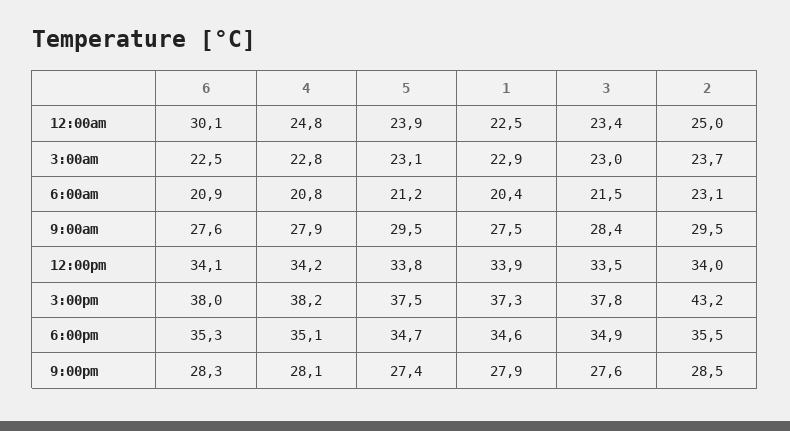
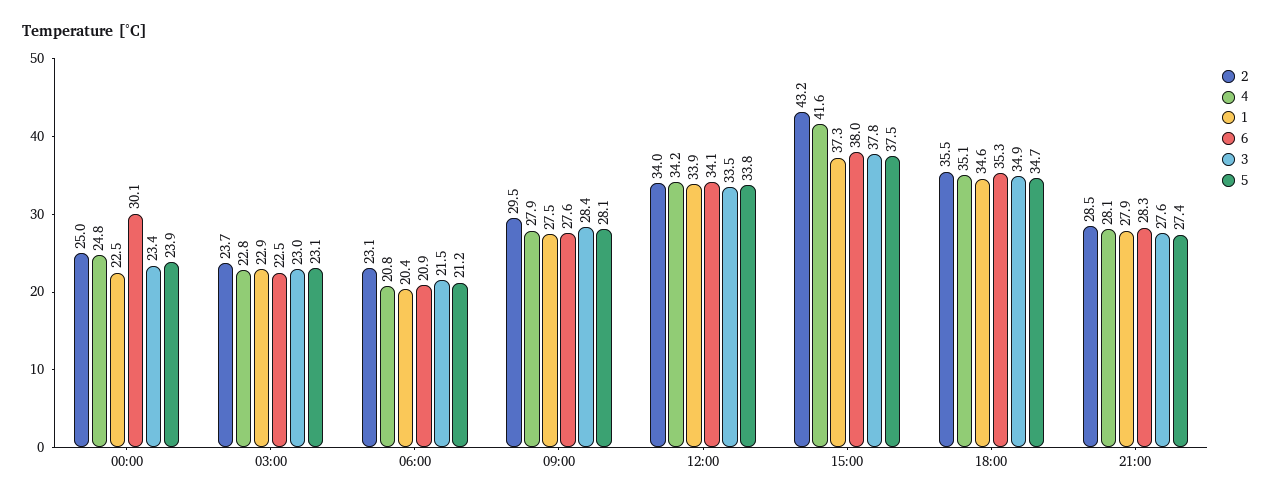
  {
    "6": {
      "12:00am": 30.1,
      "3:00am": 22.5,
      "6:00am": 20.9,
      "9:00am": 27.6,
      "12:00pm": 34.1,
      "3:00pm": 38,
      "6:00pm": 35.3,
      "9:00pm": 28.3
    },
    "4": {
      "12:00am": 24.8,
      "3:00am": 22.8,
      "6:00am": 20.8,
      "9:00am": 27.9,
      "12:00pm": 34.2,
-     "3:00pm": 38.2,
+     "3:00pm": 41.6,
      "6:00pm": 35.1,
      "9:00pm": 28.1
    },
    "5": {
      "12:00am": 23.9,
      "3:00am": 23.1,
      "6:00am": 21.2,
-     "9:00am": 29.5,
+     "9:00am": 28.1,
      "12:00pm": 33.8,
      "3:00pm": 37.5,
      "6:00pm": 34.7,
      "9:00pm": 27.4
    },
    "1": {
      "12:00am": 22.5,
      "3:00am": 22.9,
      "6:00am": 20.4,
      "9:00am": 27.5,
      "12:00pm": 33.9,
      "3:00pm": 37.3,
      "6:00pm": 34.6,
      "9:00pm": 27.9
    },
    "3": {
      "12:00am": 23.4,
      "3:00am": 23,
      "6:00am": 21.5,
      "9:00am": 28.4,
      "12:00pm": 33.5,
      "3:00pm": 37.8,
      "6:00pm": 34.9,
      "9:00pm": 27.6
    },
    "2": {
      "12:00am": 25,
      "3:00am": 23.7,
      "6:00am": 23.1,
      "9:00am": 29.5,
      "12:00pm": 34,
      "3:00pm": 43.2,
      "6:00pm": 35.5,
      "9:00pm": 28.5
    }
  }

